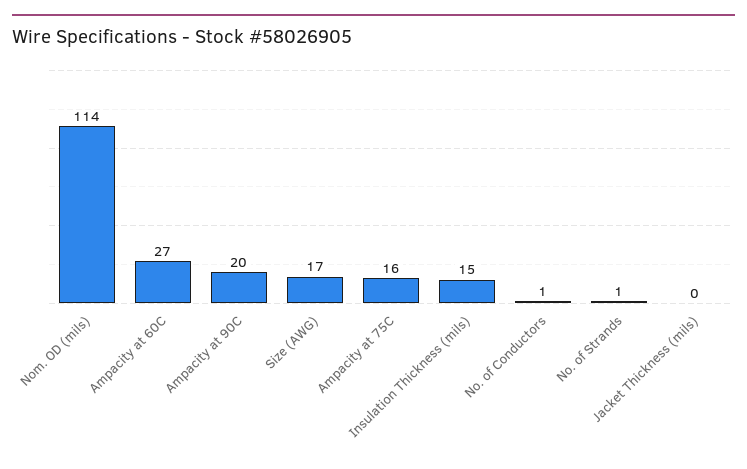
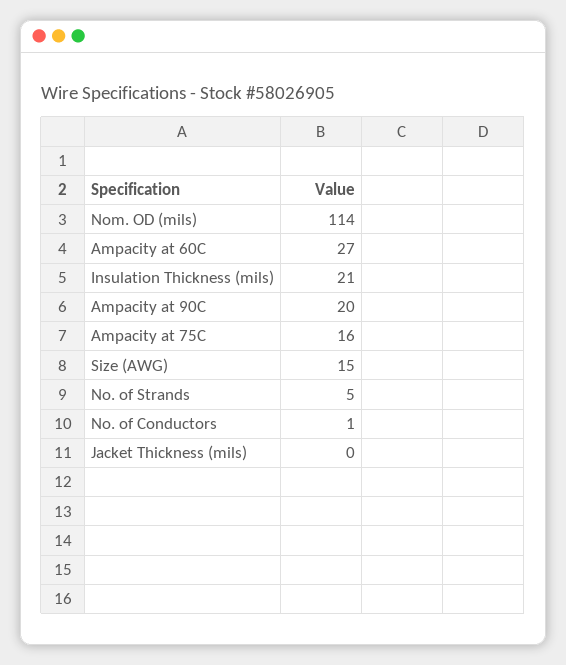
  {
    "Nom. OD (mils)": 114,
    "Ampacity at 60C": 27,
    "Ampacity at 90C": 20,
-   "Size (AWG)": 17,
+   "Size (AWG)": 15,
    "Ampacity at 75C": 16,
-   "Insulation Thickness (mils)": 15,
+   "Insulation Thickness (mils)": 21,
    "No. of Conductors": 1,
-   "No. of Strands": 1,
+   "No. of Strands": 5,
    "Jacket Thickness (mils)": 0
  }

